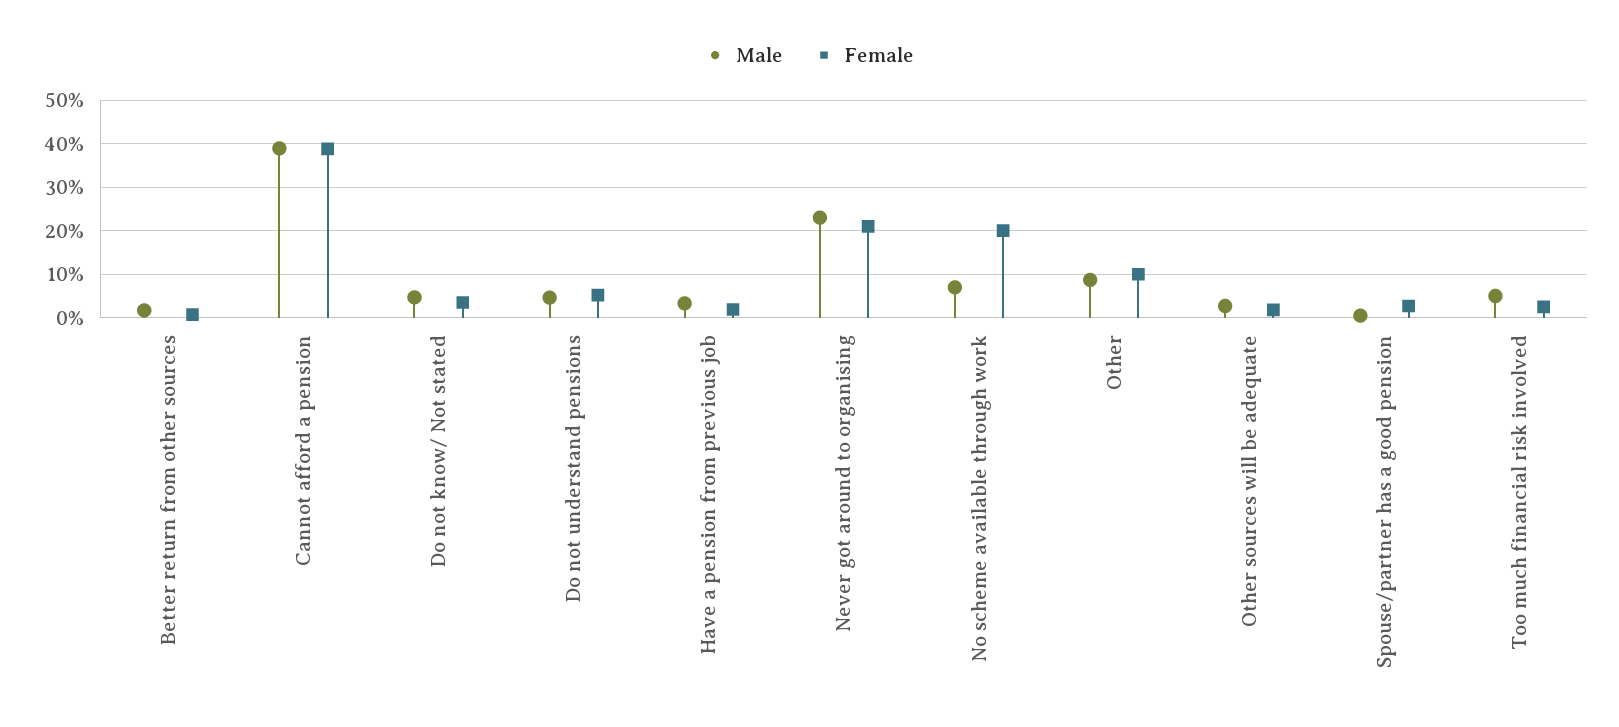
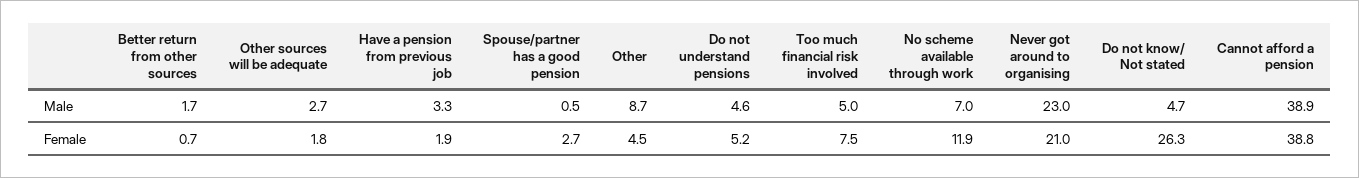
  {
    "Male": {
      "Better return from other sources": 1.7,
      "Cannot afford a pension": 38.9,
      "Do not know/ Not stated": 4.7,
      "Do not understand pensions": 4.6,
      "Have a pension from previous job": 3.3,
      "Never got around to organising": 23,
      "No scheme available through work": 7,
      "Other": 8.7,
      "Other sources will be adequate": 2.7,
      "Spouse/partner has a good pension": 0.5,
      "Too much financial risk involved": 5
    },
    "Female": {
      "Better return from other sources": 0.7,
      "Cannot afford a pension": 38.8,
-     "Do not know/ Not stated": 4,
+     "Do not know/ Not stated": 26.3,
      "Do not understand pensions": 5.2,
      "Have a pension from previous job": 1.9,
      "Never got around to organising": 21,
-     "No scheme available through work": 20,
+     "No scheme available through work": 11.9,
-     "Other": 10,
+     "Other": 4.5,
      "Other sources will be adequate": 1.8,
      "Spouse/partner has a good pension": 2.7,
-     "Too much financial risk involved": 2
+     "Too much financial risk involved": 7.5
    }
  }

